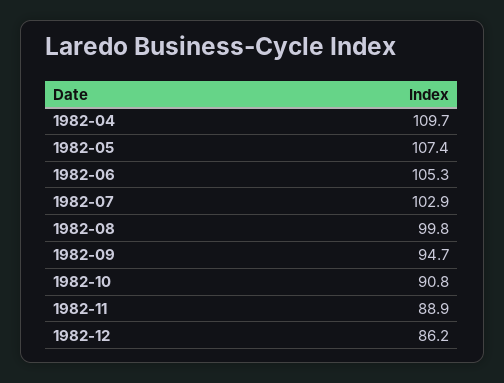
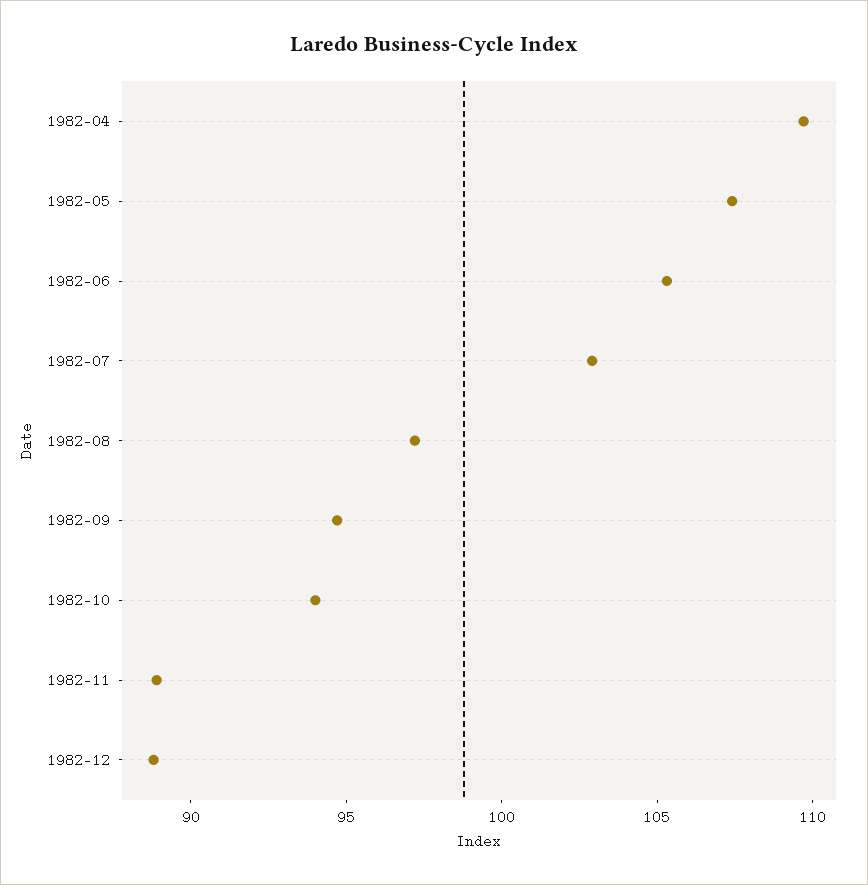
  {
    "1982-04": 109.7,
    "1982-05": 107.4,
    "1982-06": 105.3,
    "1982-07": 102.9,
-   "1982-08": 99.8,
+   "1982-08": 97,
    "1982-09": 94.7,
-   "1982-10": 90.8,
+   "1982-10": 94,
    "1982-11": 88.9,
-   "1982-12": 86.2
+   "1982-12": 89
  }

